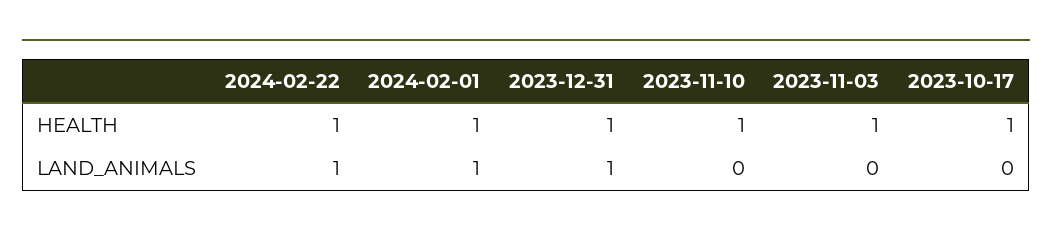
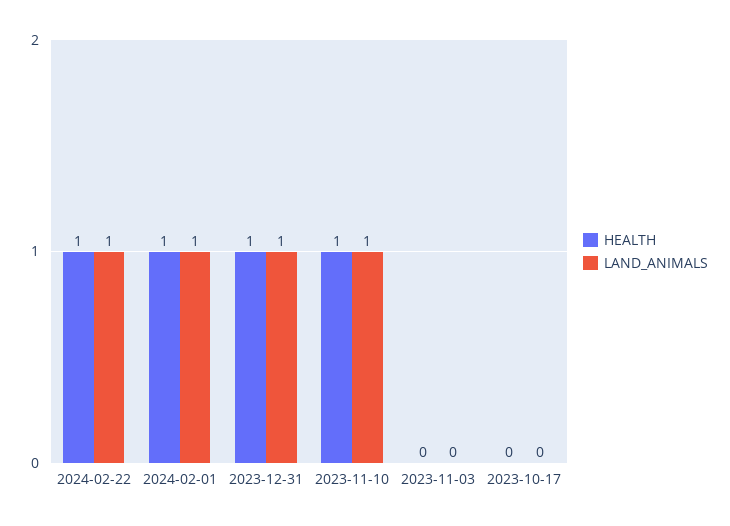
  {
    "HEALTH": {
      "2024-02-22": 1,
      "2024-02-01": 1,
      "2023-12-31": 1,
      "2023-11-10": 1,
-     "2023-11-03": 1,
+     "2023-11-03": 0,
-     "2023-10-17": 1
+     "2023-10-17": 0
    },
    "LAND_ANIMALS": {
      "2024-02-22": 1,
      "2024-02-01": 1,
      "2023-12-31": 1,
-     "2023-11-10": 0,
+     "2023-11-10": 1,
      "2023-11-03": 0,
      "2023-10-17": 0
    }
  }

